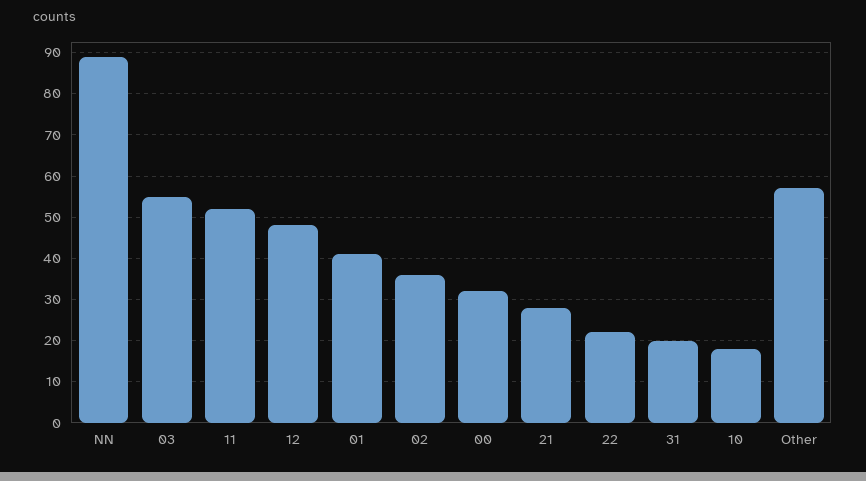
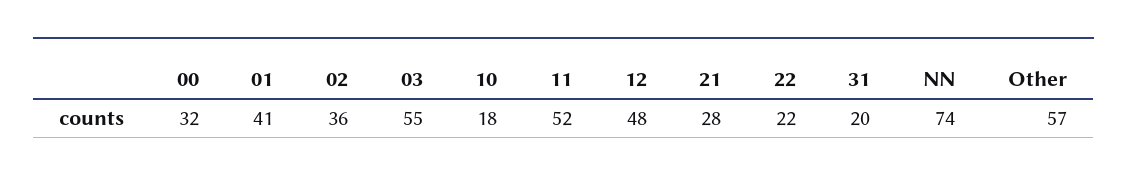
  {
-   "NN": 90,
+   "NN": 74,
    "03": 55,
    "11": 52,
    "12": 48,
    "01": 41,
    "02": 36,
    "00": 32,
    "21": 28,
    "22": 22,
    "31": 20,
    "10": 18,
    "Other": 57
  }

